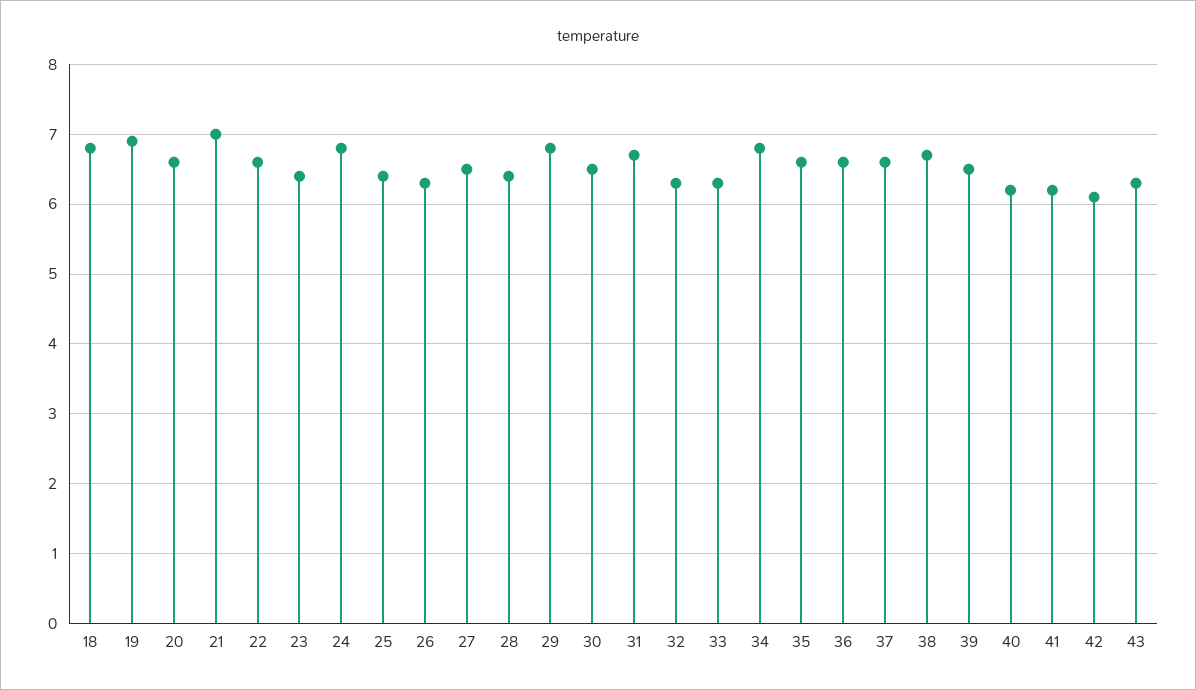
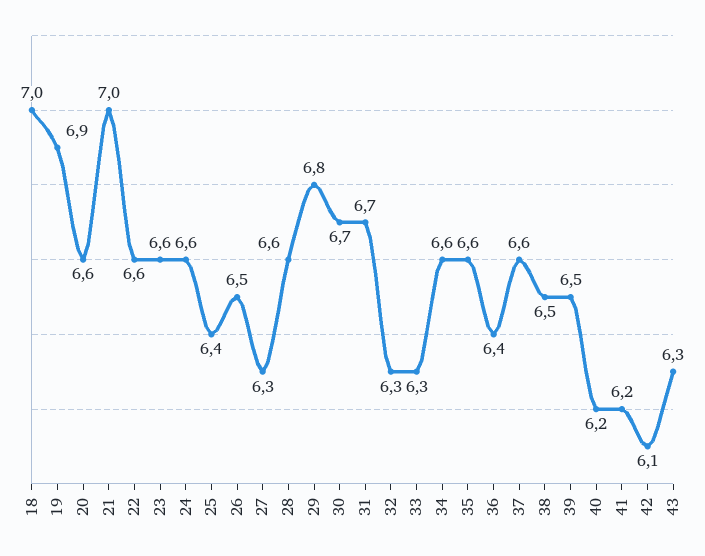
  {
-   "18": 6.8,
+   "18": 7,
    "19": 6.9,
    "20": 6.6,
    "21": 7,
    "22": 6.6,
-   "23": 6.4,
+   "23": 6.6,
-   "24": 6.8,
+   "24": 6.6,
    "25": 6.4,
-   "26": 6.3,
+   "26": 6.5,
-   "27": 6.5,
+   "27": 6.3,
-   "28": 6.4,
+   "28": 6.6,
    "29": 6.8,
-   "30": 6.5,
+   "30": 6.7,
    "31": 6.7,
    "32": 6.3,
    "33": 6.3,
-   "34": 6.8,
+   "34": 6.6,
    "35": 6.6,
-   "36": 6.6,
+   "36": 6.4,
    "37": 6.6,
-   "38": 6.7,
+   "38": 6.5,
    "39": 6.5,
    "40": 6.2,
    "41": 6.2,
    "42": 6.1,
    "43": 6.3
  }

